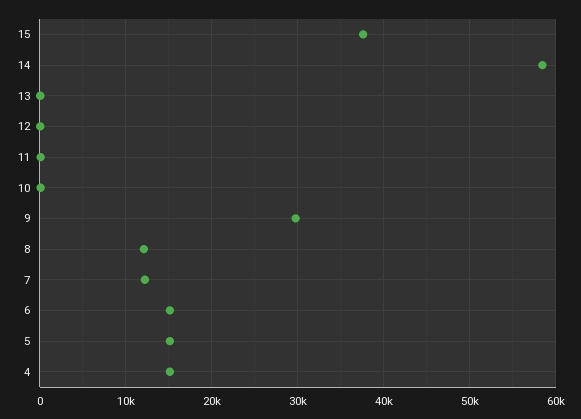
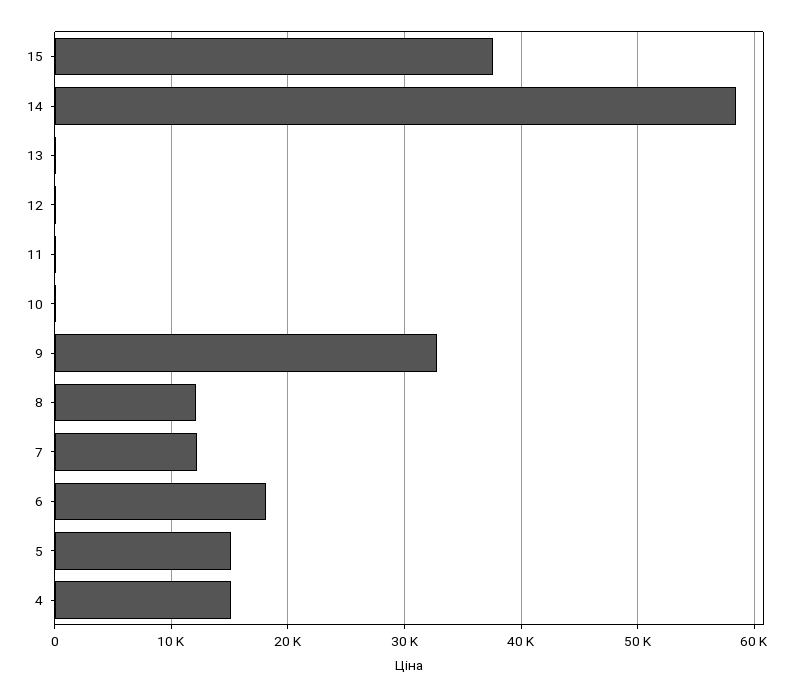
  {
    "15": 38000,
    "14": 58000,
    "13": 0,
    "12": 0,
    "11": 0,
    "10": 0,
-   "9": 30000,
+   "9": 33000,
    "8": 12000,
    "7": 12000,
-   "6": 15000,
+   "6": 18000,
    "5": 15000,
    "4": 15000
  }

